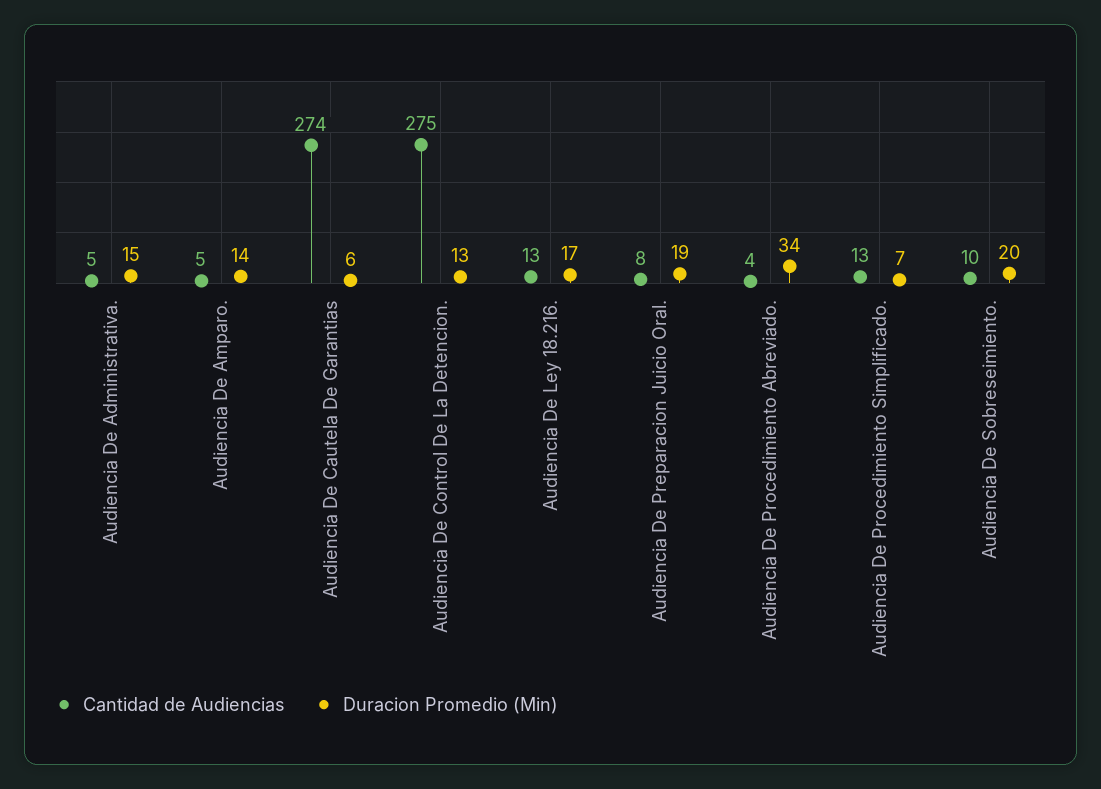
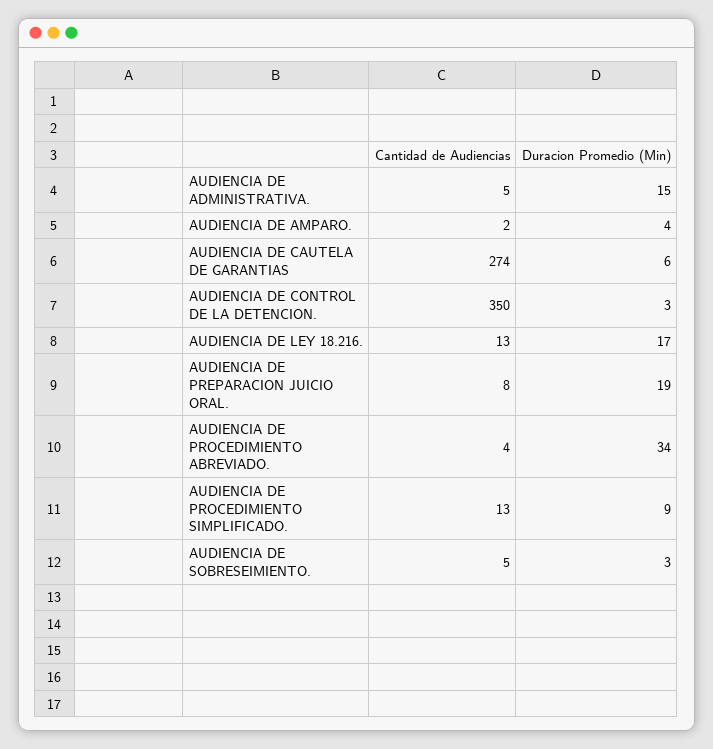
  {
    "Cantidad de Audiencias": {
      "Audiencia De Administrativa.": 5,
-     "Audiencia De Amparo.": 5,
+     "Audiencia De Amparo.": 2,
      "Audiencia De Cautela De Garantias": 274,
-     "Audiencia De Control De La Detencion.": 275,
+     "Audiencia De Control De La Detencion.": 350,
      "Audiencia De Ley 18.216.": 13,
      "Audiencia De Preparacion Juicio Oral.": 8,
      "Audiencia De Procedimiento Abreviado.": 4,
      "Audiencia De Procedimiento Simplificado.": 13,
-     "Audiencia De Sobreseimiento.": 10
+     "Audiencia De Sobreseimiento.": 5
    },
    "Duracion Promedio (Min)": {
      "Audiencia De Administrativa.": 15,
-     "Audiencia De Amparo.": 14,
+     "Audiencia De Amparo.": 4,
      "Audiencia De Cautela De Garantias": 6,
-     "Audiencia De Control De La Detencion.": 13,
+     "Audiencia De Control De La Detencion.": 3,
      "Audiencia De Ley 18.216.": 17,
      "Audiencia De Preparacion Juicio Oral.": 19,
      "Audiencia De Procedimiento Abreviado.": 34,
-     "Audiencia De Procedimiento Simplificado.": 7,
+     "Audiencia De Procedimiento Simplificado.": 9,
-     "Audiencia De Sobreseimiento.": 20
+     "Audiencia De Sobreseimiento.": 3
    }
  }

